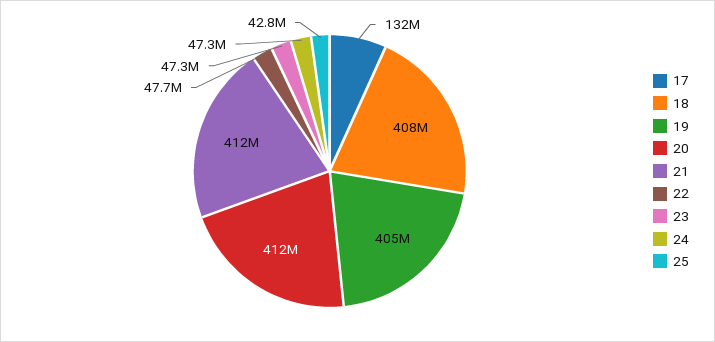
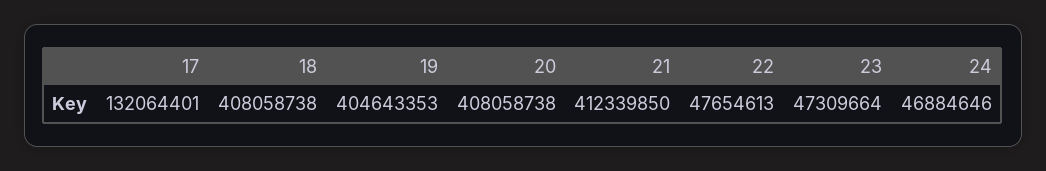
  {
    "17": 132064401,
    "18": 408058738,
    "19": 404643353,
-   "20": 412000000,
+   "20": 408058738,
    "21": 412339850,
    "22": 47654613,
    "23": 47309664,
-   "24": 47300000,
+   "24": 46884646
-   "25": 42800000
  }

